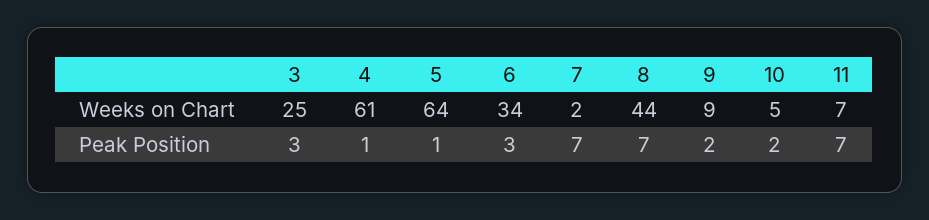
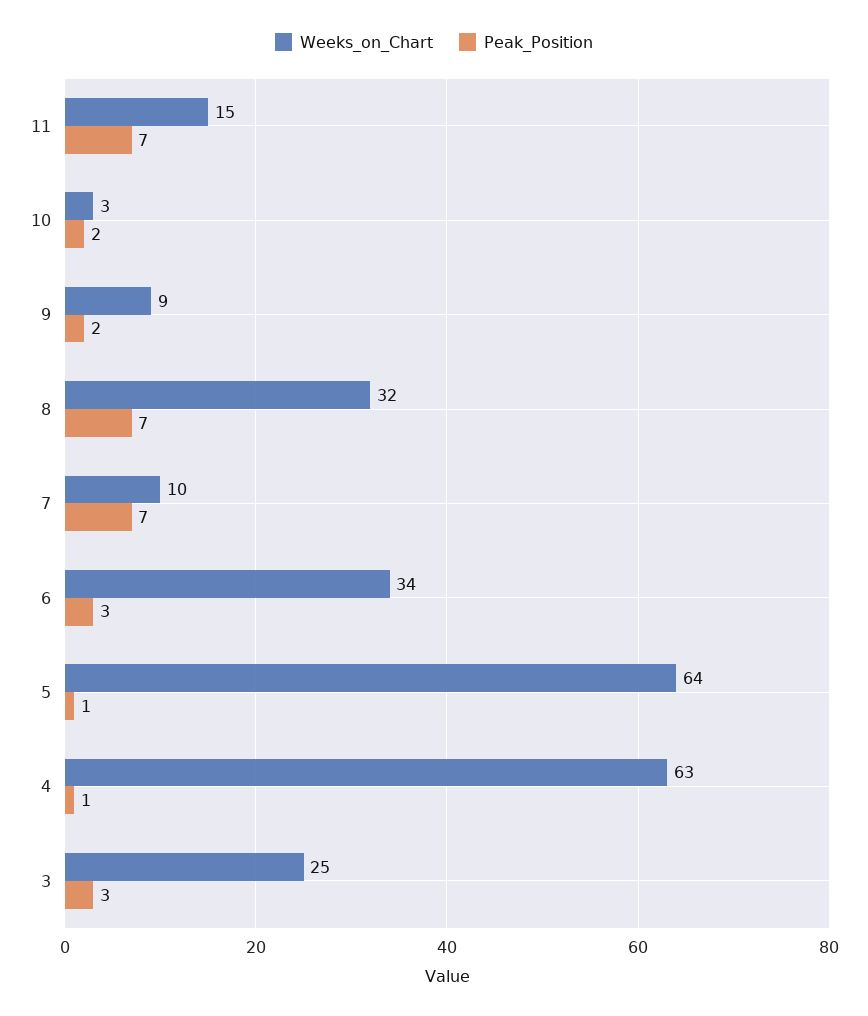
  {
    "Weeks on Chart": {
      "3": 25,
-     "4": 61,
+     "4": 63,
      "5": 64,
      "6": 34,
-     "7": 2,
+     "7": 10,
-     "8": 44,
+     "8": 32,
      "9": 9,
-     "10": 5,
+     "10": 3,
-     "11": 7
+     "11": 15
    },
    "Peak Position": {
      "3": 3,
      "4": 1,
      "5": 1,
      "6": 3,
      "7": 7,
      "8": 7,
      "9": 2,
      "10": 2,
      "11": 7
    }
  }

